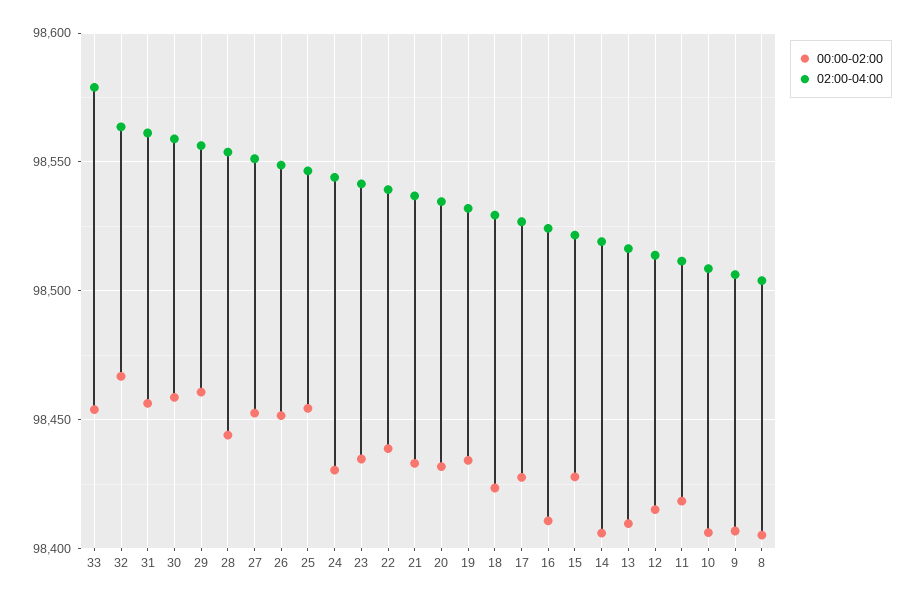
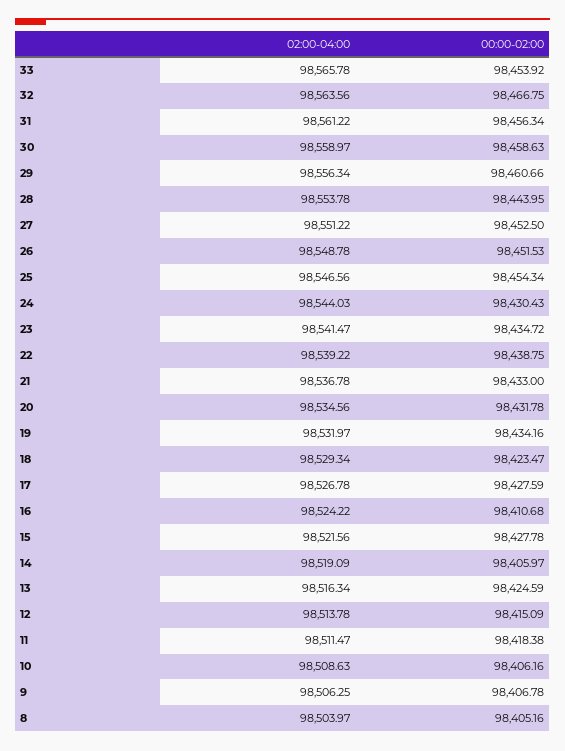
  {
    "00:00-02:00": {
      "33": 98453.92,
      "32": 98466.75,
      "31": 98456.34,
      "30": 98458.63,
      "29": 98460.66,
      "28": 98443.95,
      "27": 98452.5,
      "26": 98451.53,
      "25": 98454.34,
      "24": 98430.43,
      "23": 98434.72,
      "22": 98438.75,
      "21": 98433,
      "20": 98431.78,
      "19": 98434.16,
      "18": 98423.47,
      "17": 98427.59,
      "16": 98410.68,
      "15": 98427.78,
      "14": 98405.97,
-     "13": 98410,
+     "13": 98424.59,
      "12": 98415.09,
      "11": 98418.38,
      "10": 98406.16,
      "9": 98406.78,
      "8": 98405.16
    },
    "02:00-04:00": {
-     "33": 98580,
+     "33": 98565.78,
      "32": 98563.56,
      "31": 98561.22,
      "30": 98558.97,
      "29": 98556.34,
      "28": 98553.78,
      "27": 98551.22,
      "26": 98548.78,
      "25": 98546.56,
      "24": 98544.03,
      "23": 98541.47,
      "22": 98539.22,
      "21": 98536.78,
      "20": 98534.56,
      "19": 98531.97,
      "18": 98529.34,
      "17": 98526.78,
      "16": 98524.22,
      "15": 98521.56,
      "14": 98519.09,
      "13": 98516.34,
      "12": 98513.78,
      "11": 98511.47,
      "10": 98508.63,
      "9": 98506.25,
      "8": 98503.97
    }
  }

